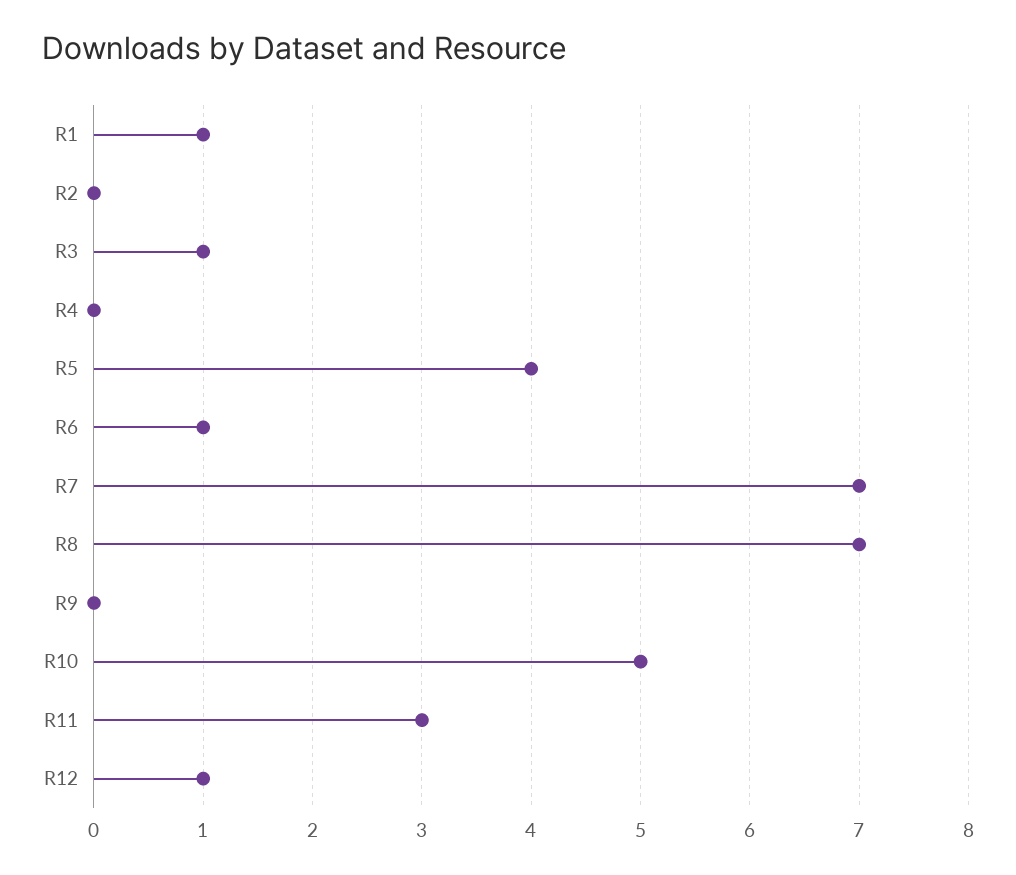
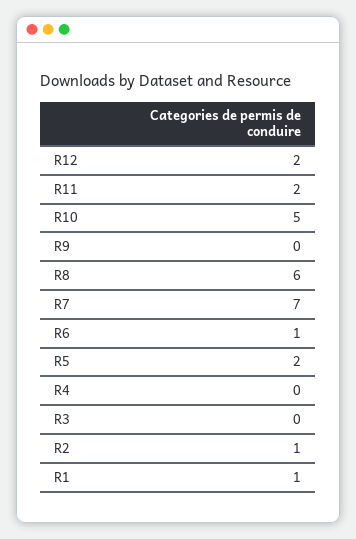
  {
    "R1": 1,
-   "R2": 0,
+   "R2": 1,
-   "R3": 1,
+   "R3": 0,
    "R4": 0,
-   "R5": 4,
+   "R5": 2,
    "R6": 1,
    "R7": 7,
-   "R8": 7,
+   "R8": 6,
    "R9": 0,
    "R10": 5,
-   "R11": 3,
+   "R11": 2,
-   "R12": 1
+   "R12": 2
  }

